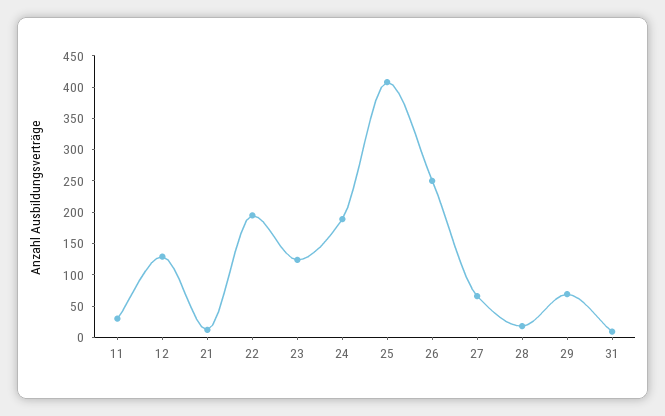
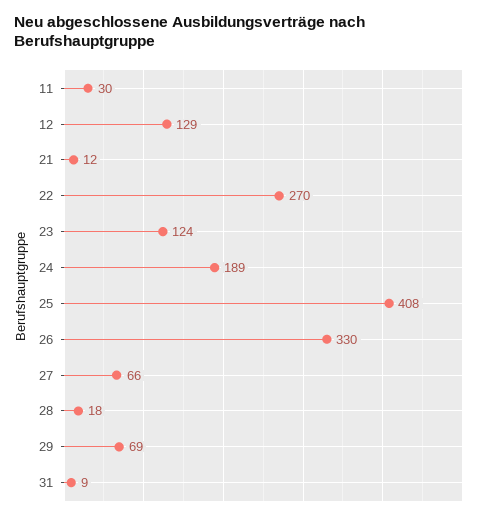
  {
    "11": 30,
    "12": 129,
    "21": 12,
-   "22": 200,
+   "22": 270,
    "23": 124,
    "24": 189,
    "25": 408,
-   "26": 250,
+   "26": 330,
    "27": 66,
    "28": 18,
    "29": 69,
    "31": 9
  }

